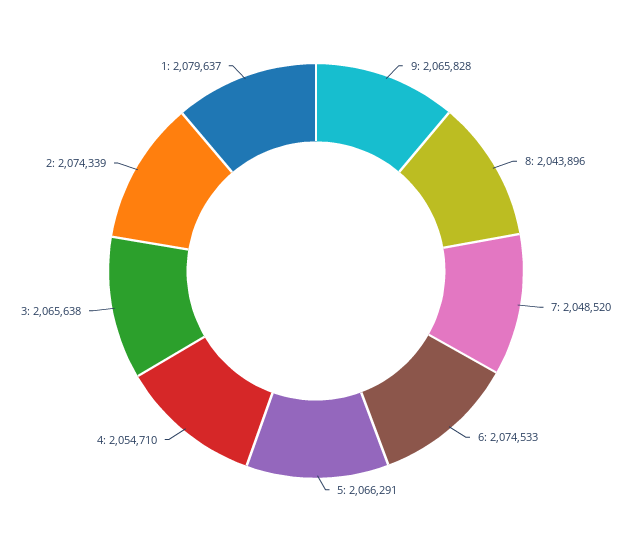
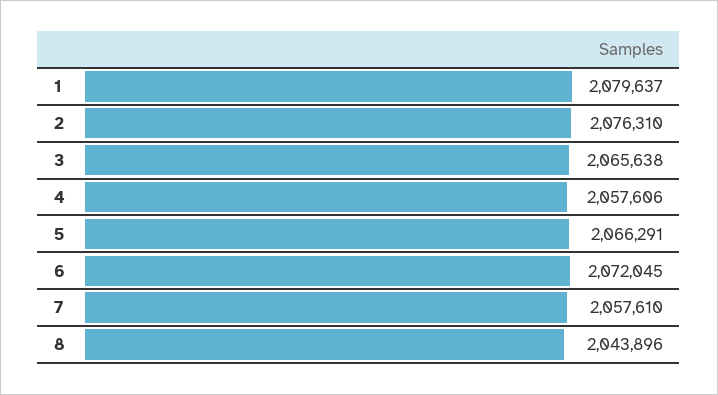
  {
-   "9": 2065828,
    "8": 2043896,
-   "7": 2048520,
+   "7": 2057610,
-   "6": 2074533,
+   "6": 2072045,
    "5": 2066291,
-   "4": 2054710,
+   "4": 2057606,
    "3": 2065638,
-   "2": 2074339,
+   "2": 2076310,
    "1": 2079637
  }

